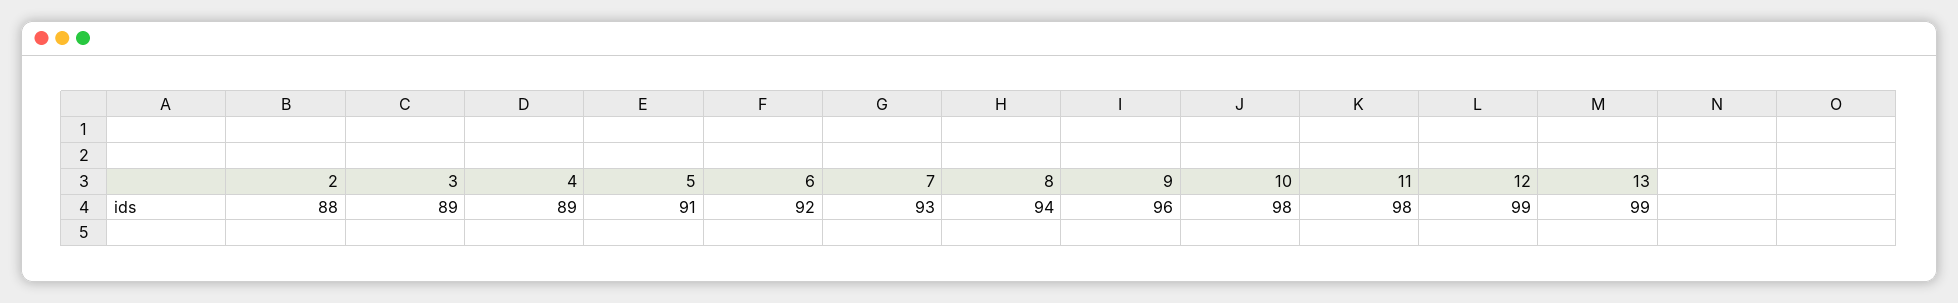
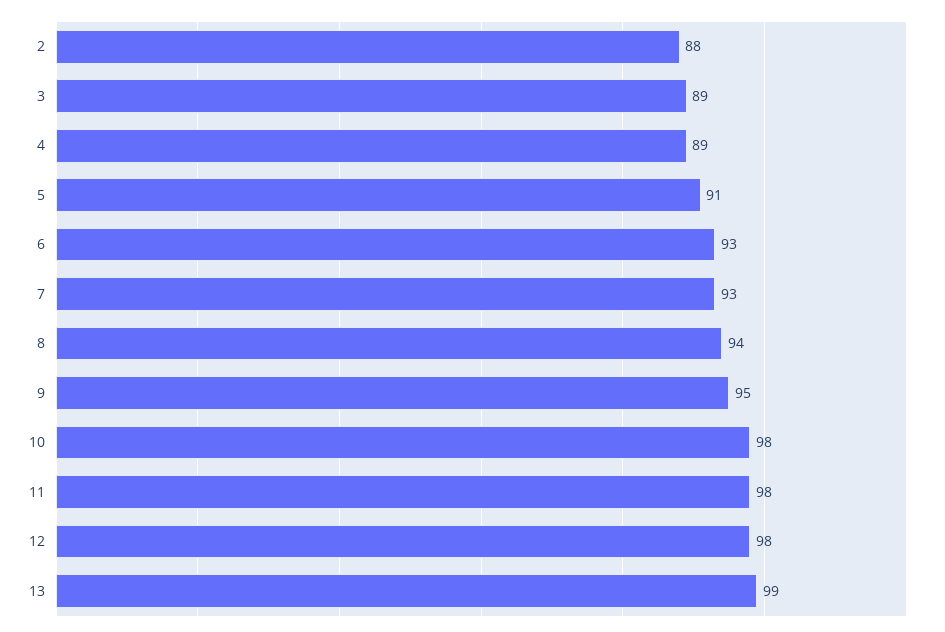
  {
    "2": 88,
    "3": 89,
    "4": 89,
    "5": 91,
-   "6": 92,
+   "6": 93,
    "7": 93,
    "8": 94,
-   "9": 96,
+   "9": 95,
    "10": 98,
    "11": 98,
-   "12": 99,
+   "12": 98,
    "13": 99
  }

